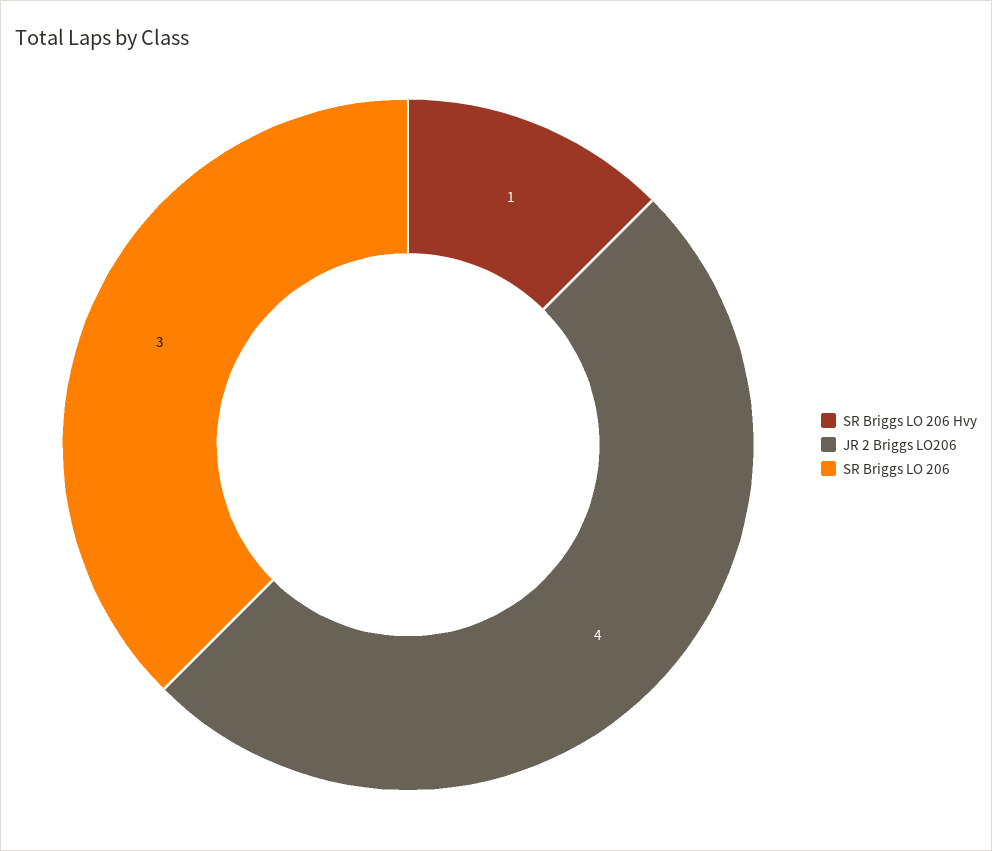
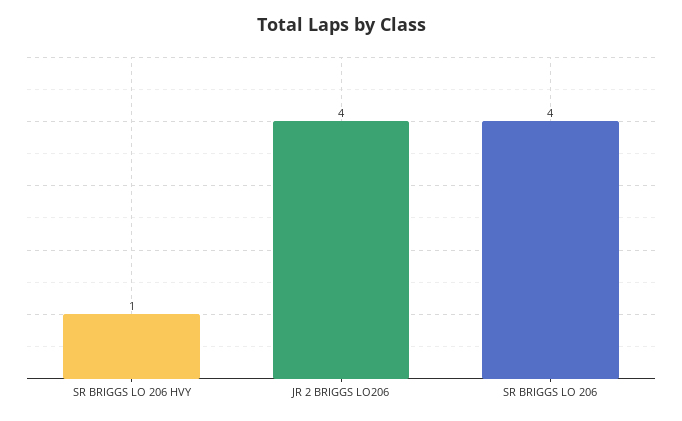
  {
    "SR Briggs LO 206 Hvy": 1,
    "JR 2 Briggs LO206": 4,
-   "SR Briggs LO 206": 3
+   "SR Briggs LO 206": 4
  }

